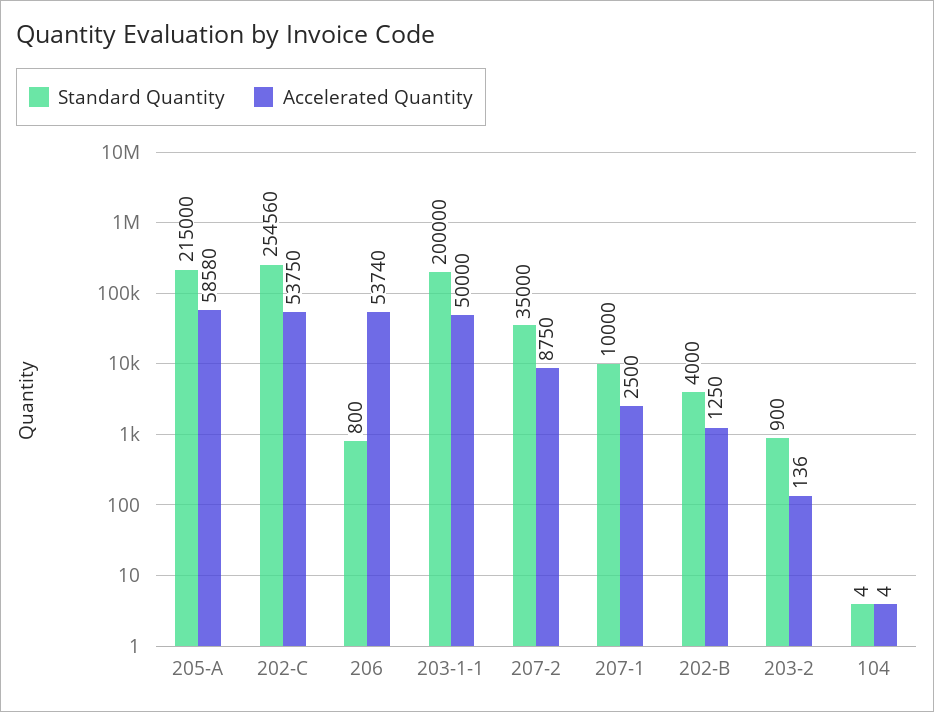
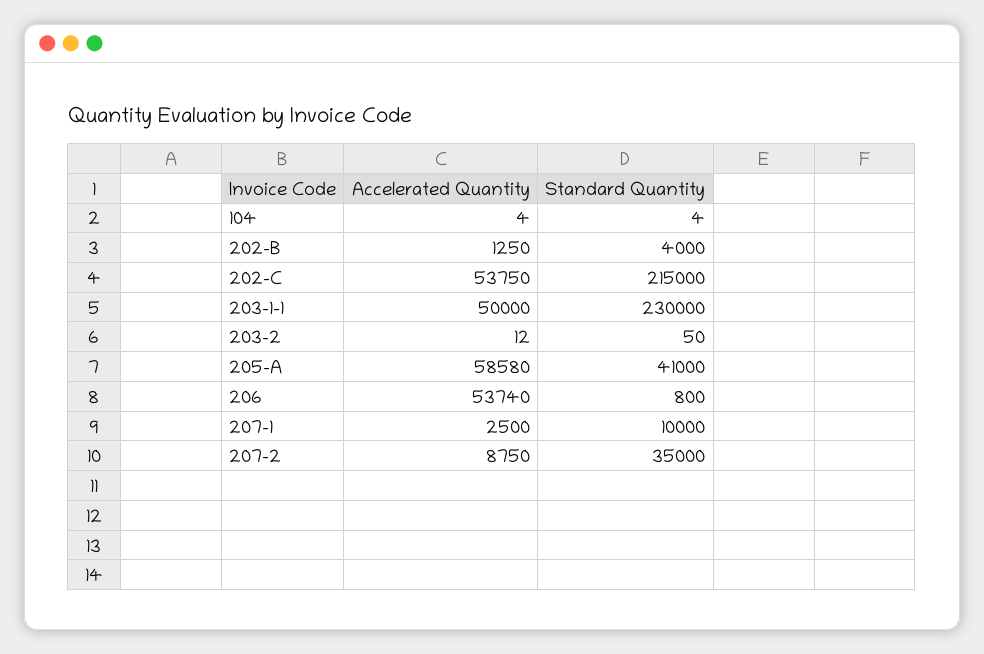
  {
    "Standard Quantity": {
-     "205-A": 215000,
+     "205-A": 41000,
-     "202-C": 254560,
+     "202-C": 215000,
      "206": 800,
-     "203-1-1": 200000,
+     "203-1-1": 230000,
      "207-2": 35000,
      "207-1": 10000,
      "202-B": 4000,
-     "203-2": 900,
+     "203-2": 50,
      "104": 4
    },
    "Accelerated Quantity": {
      "205-A": 58580,
      "202-C": 53750,
      "206": 53740,
      "203-1-1": 50000,
      "207-2": 8750,
      "207-1": 2500,
      "202-B": 1250,
-     "203-2": 136,
+     "203-2": 12,
      "104": 4
    }
  }

